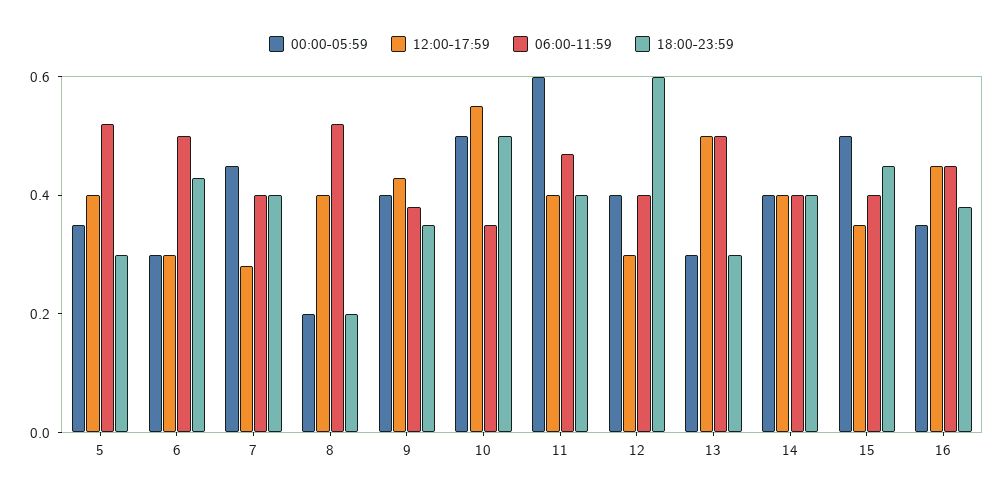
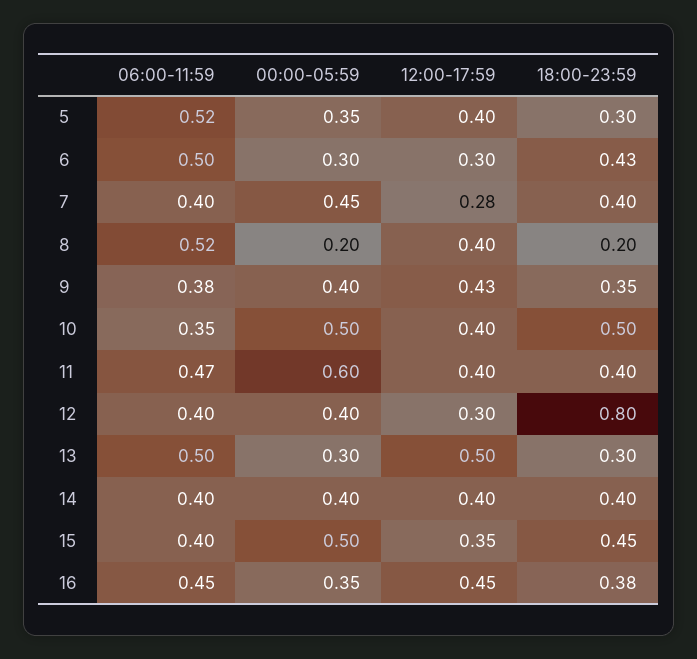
  {
    "00:00-05:59": {
      "5": 0.35,
      "6": 0.3,
      "7": 0.45,
      "8": 0.2,
      "9": 0.4,
      "10": 0.5,
      "11": 0.6,
      "12": 0.4,
      "13": 0.3,
      "14": 0.4,
      "15": 0.5,
      "16": 0.35
    },
    "12:00-17:59": {
      "5": 0.4,
      "6": 0.3,
      "7": 0.28,
      "8": 0.4,
      "9": 0.43,
-     "10": 0.55,
+     "10": 0.4,
      "11": 0.4,
      "12": 0.3,
      "13": 0.5,
      "14": 0.4,
      "15": 0.35,
      "16": 0.45
    },
    "06:00-11:59": {
      "5": 0.52,
      "6": 0.5,
      "7": 0.4,
      "8": 0.52,
      "9": 0.38,
      "10": 0.35,
      "11": 0.47,
      "12": 0.4,
      "13": 0.5,
      "14": 0.4,
      "15": 0.4,
      "16": 0.45
    },
    "18:00-23:59": {
      "5": 0.3,
      "6": 0.43,
      "7": 0.4,
      "8": 0.2,
      "9": 0.35,
      "10": 0.5,
      "11": 0.4,
-     "12": 0.6,
+     "12": 0.8,
      "13": 0.3,
      "14": 0.4,
      "15": 0.45,
      "16": 0.38
    }
  }

